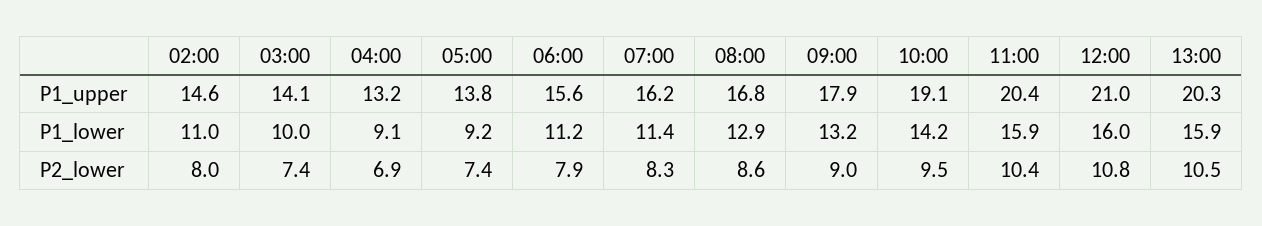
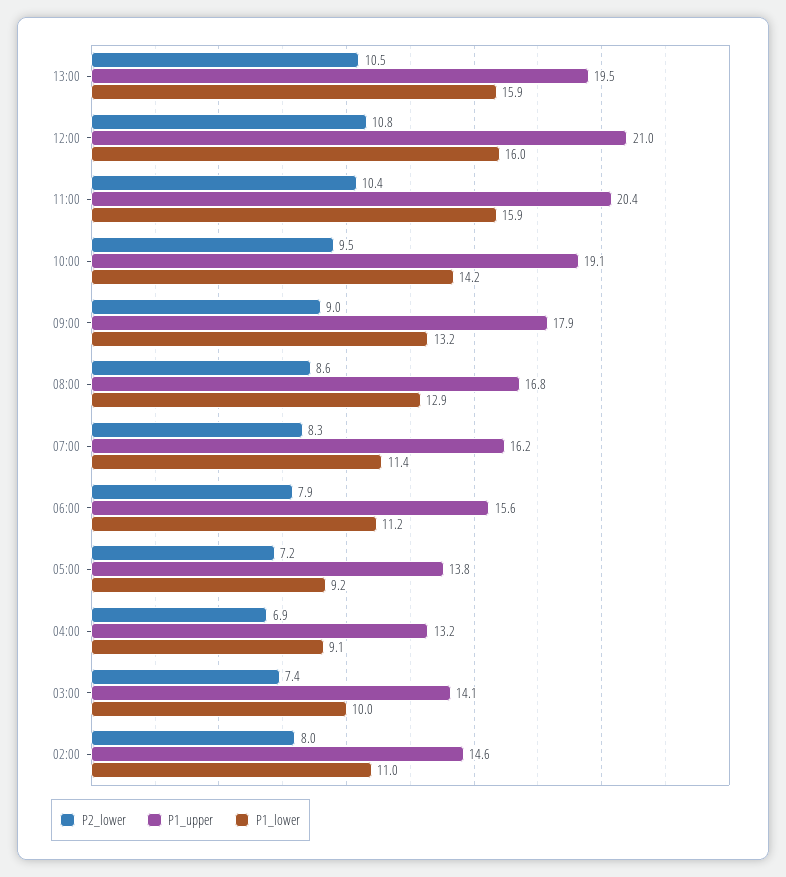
  {
    "P1_upper": {
      "02:00": 14.6,
      "03:00": 14.1,
      "04:00": 13.2,
      "05:00": 13.8,
      "06:00": 15.6,
      "07:00": 16.2,
      "08:00": 16.8,
      "09:00": 17.9,
      "10:00": 19.1,
      "11:00": 20.4,
      "12:00": 21,
-     "13:00": 20.3
+     "13:00": 19.5
    },
    "P1_lower": {
      "02:00": 11,
      "03:00": 10,
      "04:00": 9.1,
      "05:00": 9.2,
      "06:00": 11.2,
      "07:00": 11.4,
      "08:00": 12.9,
      "09:00": 13.2,
      "10:00": 14.2,
      "11:00": 15.9,
      "12:00": 16,
      "13:00": 15.9
    },
    "P2_lower": {
      "02:00": 8,
      "03:00": 7.4,
      "04:00": 6.9,
-     "05:00": 7.4,
+     "05:00": 7.2,
      "06:00": 7.9,
      "07:00": 8.3,
      "08:00": 8.6,
      "09:00": 9,
      "10:00": 9.5,
      "11:00": 10.4,
      "12:00": 10.8,
      "13:00": 10.5
    }
  }

